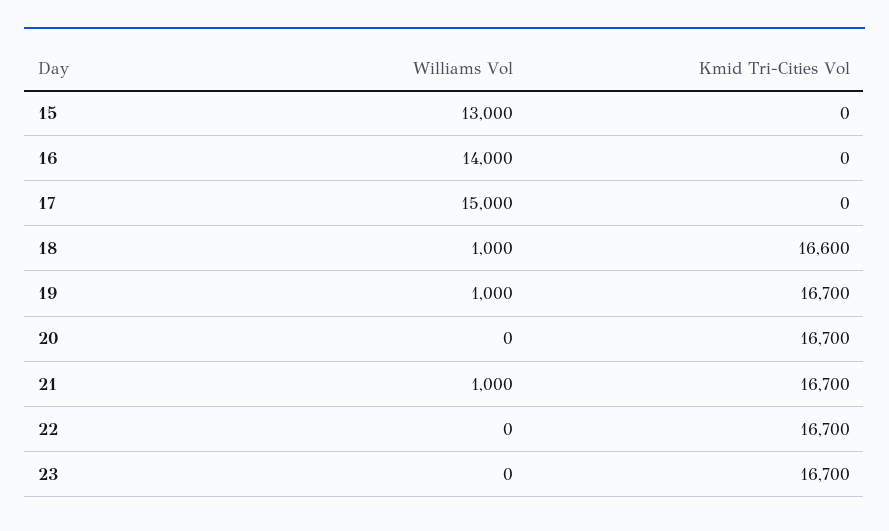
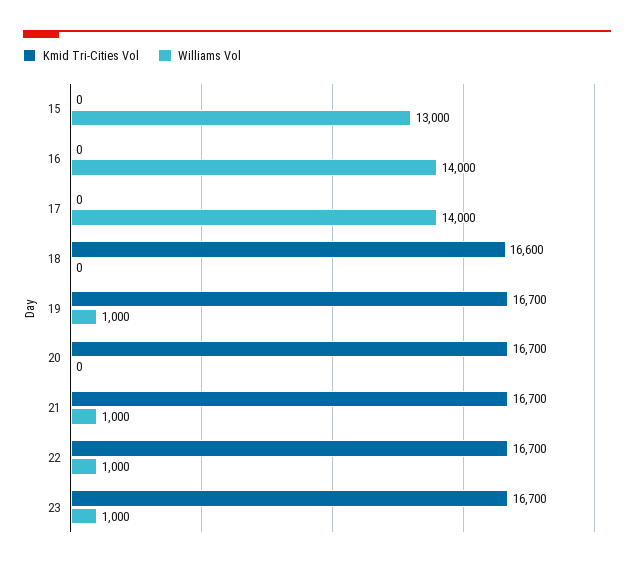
  {
    "Williams Vol": {
      "15": 13000,
      "16": 14000,
-     "17": 15000,
+     "17": 14000,
-     "18": 1000,
+     "18": 0,
      "19": 1000,
      "20": 0,
      "21": 1000,
-     "22": 0,
+     "22": 1000,
-     "23": 0
+     "23": 1000
    },
    "Kmid Tri-Cities Vol": {
      "15": 0,
      "16": 0,
      "17": 0,
      "18": 16600,
      "19": 16700,
      "20": 16700,
      "21": 16700,
      "22": 16700,
      "23": 16700
    }
  }

